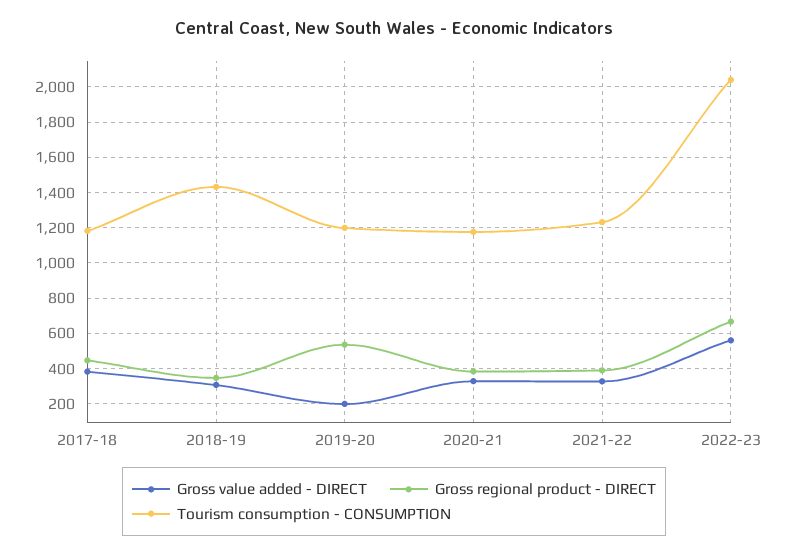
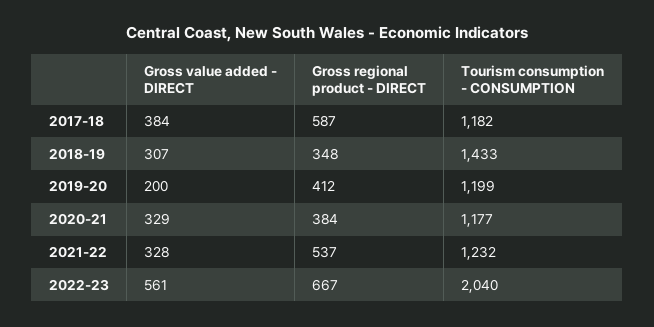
  {
    "Gross value added - DIRECT": {
      "2017-18": 384,
      "2018-19": 307,
      "2019-20": 200,
      "2020-21": 329,
      "2021-22": 328,
      "2022-23": 561
    },
    "Gross regional product - DIRECT": {
-     "2017-18": 450,
+     "2017-18": 587,
      "2018-19": 348,
-     "2019-20": 550,
+     "2019-20": 412,
      "2020-21": 384,
-     "2021-22": 400,
+     "2021-22": 537,
      "2022-23": 667
    },
    "Tourism consumption - CONSUMPTION": {
      "2017-18": 1182,
      "2018-19": 1433,
      "2019-20": 1199,
      "2020-21": 1177,
      "2021-22": 1232,
      "2022-23": 2040
    }
  }

